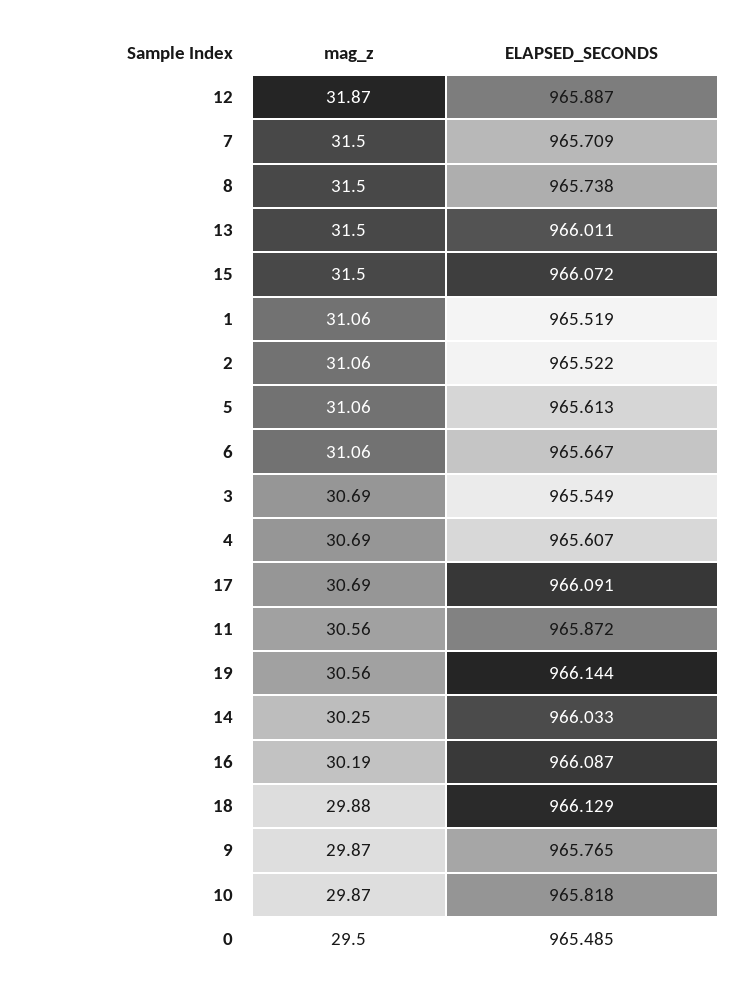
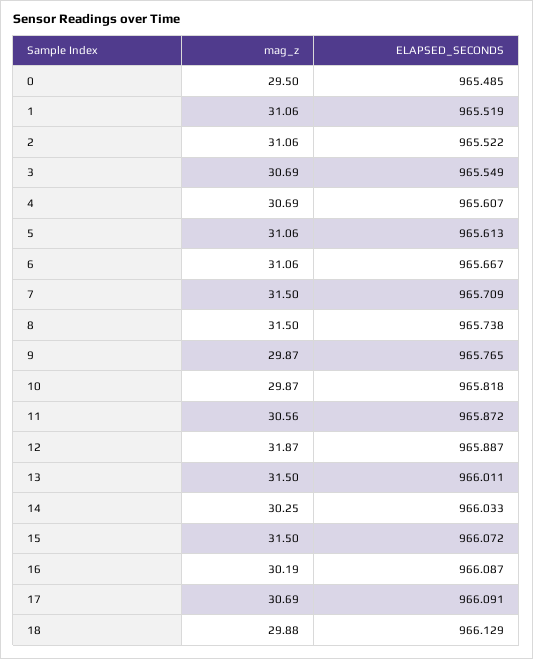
  {
    "mag_z": {
      "12": 31.87,
      "7": 31.5,
      "8": 31.5,
      "13": 31.5,
      "15": 31.5,
      "1": 31.06,
      "2": 31.06,
      "5": 31.06,
      "6": 31.06,
      "3": 30.69,
      "4": 30.69,
      "17": 30.69,
      "11": 30.56,
-     "19": 30.56,
      "14": 30.25,
      "16": 30.19,
      "18": 29.88,
      "9": 29.87,
      "10": 29.87,
      "0": 29.5
    },
    "ELAPSED_SECONDS": {
      "12": 965.887,
      "7": 965.709,
      "8": 965.738,
      "13": 966.011,
      "15": 966.072,
      "1": 965.519,
      "2": 965.522,
      "5": 965.613,
      "6": 965.667,
      "3": 965.549,
      "4": 965.607,
      "17": 966.091,
      "11": 965.872,
-     "19": 966.144,
      "14": 966.033,
      "16": 966.087,
      "18": 966.129,
      "9": 965.765,
      "10": 965.818,
      "0": 965.485
    }
  }

